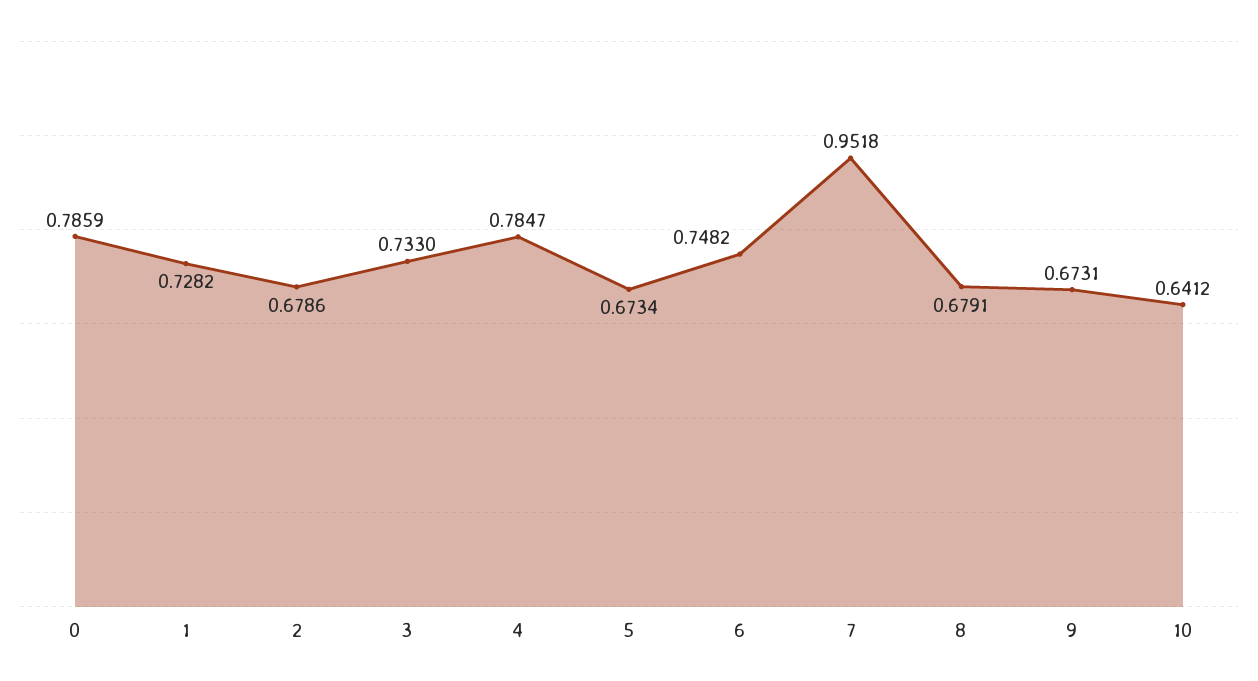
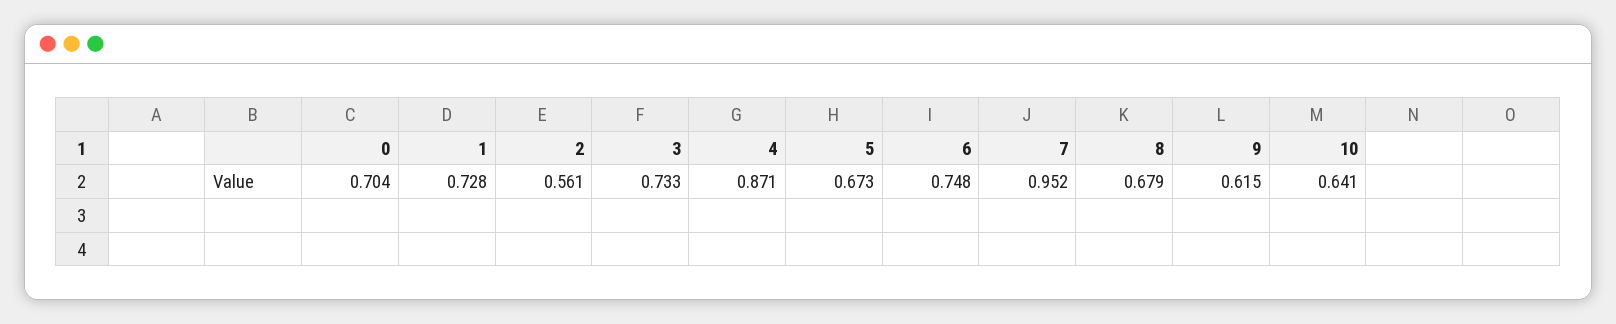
  {
-   "0": 0.7859,
+   "0": 0.704,
    "1": 0.7282,
-   "2": 0.6786,
+   "2": 0.561,
    "3": 0.733,
-   "4": 0.7847,
+   "4": 0.871,
    "5": 0.6734,
    "6": 0.7482,
    "7": 0.9518,
    "8": 0.6791,
-   "9": 0.6731,
+   "9": 0.615,
    "10": 0.6412
  }

